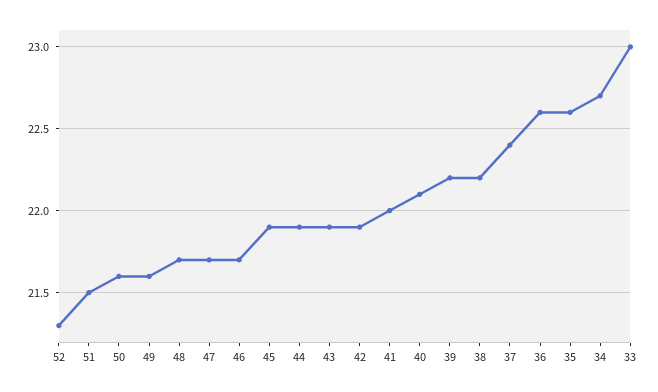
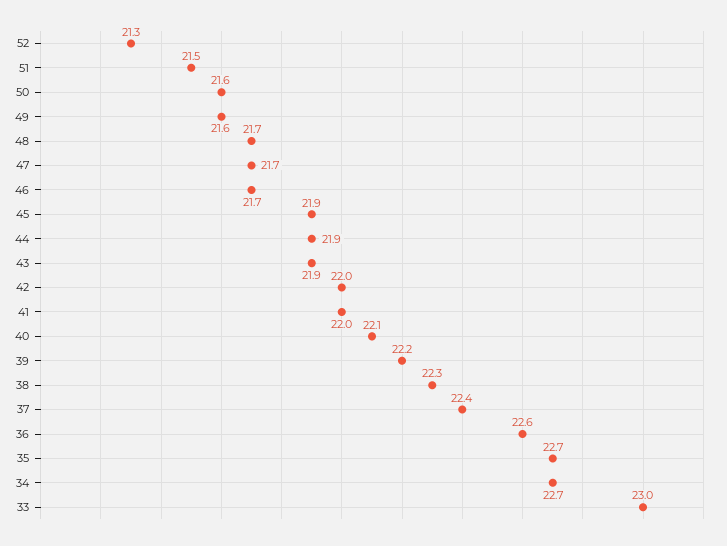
  {
    "52": 21.3,
    "51": 21.5,
    "50": 21.6,
    "49": 21.6,
    "48": 21.7,
    "47": 21.7,
    "46": 21.7,
    "45": 21.9,
    "44": 21.9,
    "43": 21.9,
-   "42": 21.9,
+   "42": 22,
    "41": 22,
    "40": 22.1,
    "39": 22.2,
-   "38": 22.2,
+   "38": 22.3,
    "37": 22.4,
    "36": 22.6,
-   "35": 22.6,
+   "35": 22.7,
    "34": 22.7,
    "33": 23
  }

